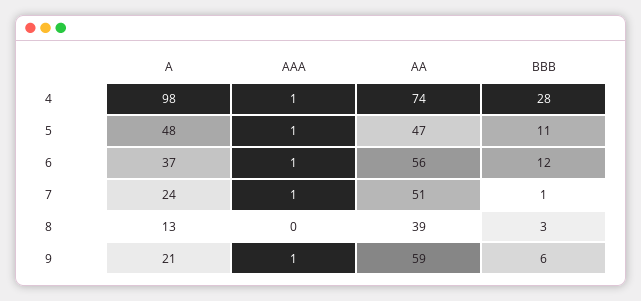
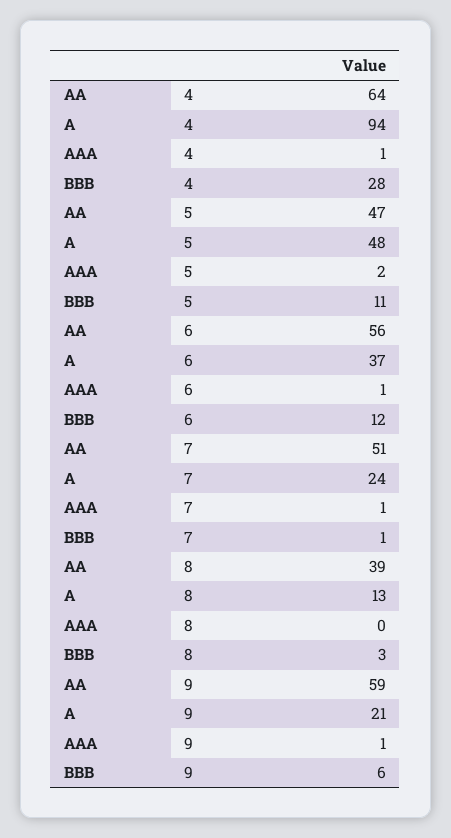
  {
    "A": {
-     "4": 98,
+     "4": 94,
      "5": 48,
      "6": 37,
      "7": 24,
      "8": 13,
      "9": 21
    },
    "AAA": {
      "4": 1,
-     "5": 1,
+     "5": 2,
      "6": 1,
      "7": 1,
      "8": 0,
      "9": 1
    },
    "AA": {
-     "4": 74,
+     "4": 64,
      "5": 47,
      "6": 56,
      "7": 51,
      "8": 39,
      "9": 59
    },
    "BBB": {
      "4": 28,
      "5": 11,
      "6": 12,
      "7": 1,
      "8": 3,
      "9": 6
    }
  }

